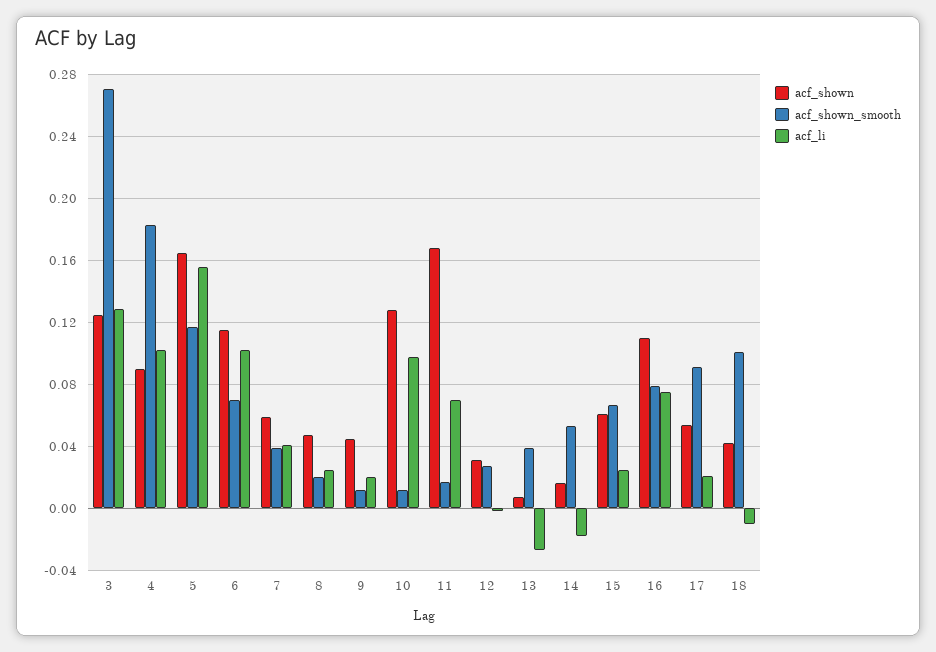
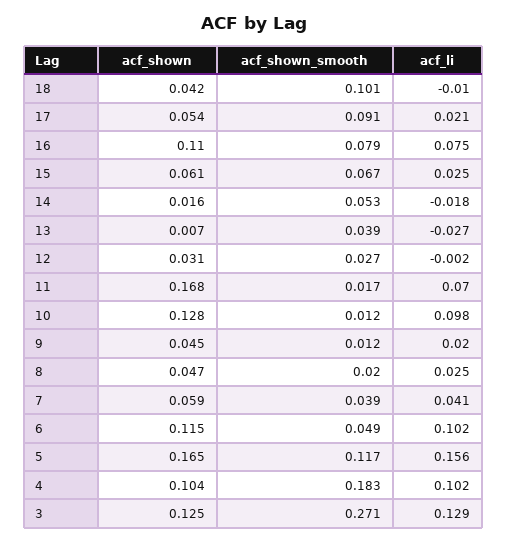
  {
    "acf_shown": {
      "3": 0.125,
-     "4": 0.09,
+     "4": 0.104,
      "5": 0.165,
      "6": 0.115,
      "7": 0.059,
      "8": 0.047,
      "9": 0.045,
      "10": 0.128,
      "11": 0.168,
      "12": 0.031,
      "13": 0.007,
      "14": 0.016,
      "15": 0.061,
      "16": 0.11,
      "17": 0.054,
      "18": 0.042
    },
    "acf_shown_smooth": {
      "3": 0.271,
      "4": 0.183,
      "5": 0.117,
-     "6": 0.07,
+     "6": 0.049,
      "7": 0.039,
      "8": 0.02,
      "9": 0.012,
      "10": 0.012,
      "11": 0.017,
      "12": 0.027,
      "13": 0.039,
      "14": 0.053,
      "15": 0.067,
      "16": 0.079,
      "17": 0.091,
      "18": 0.101
    },
    "acf_li": {
      "3": 0.129,
      "4": 0.102,
      "5": 0.156,
      "6": 0.102,
      "7": 0.041,
      "8": 0.025,
      "9": 0.02,
      "10": 0.098,
      "11": 0.07,
      "12": -0.002,
      "13": -0.027,
      "14": -0.018,
      "15": 0.025,
      "16": 0.075,
      "17": 0.021,
      "18": -0.01
    }
  }

